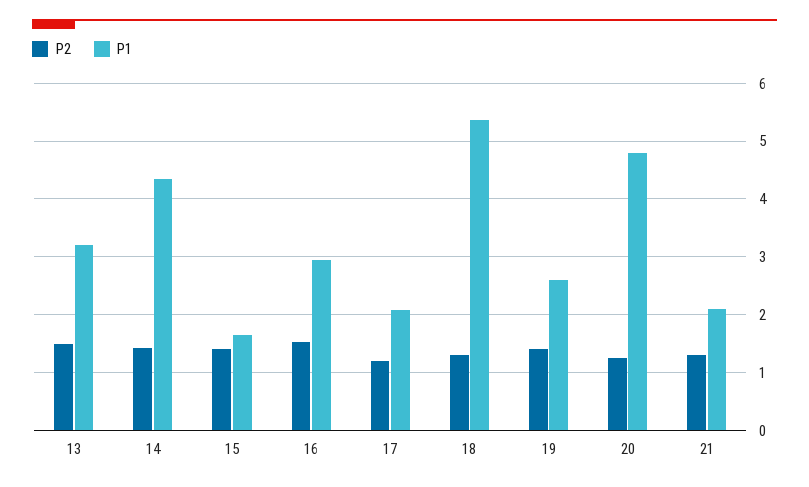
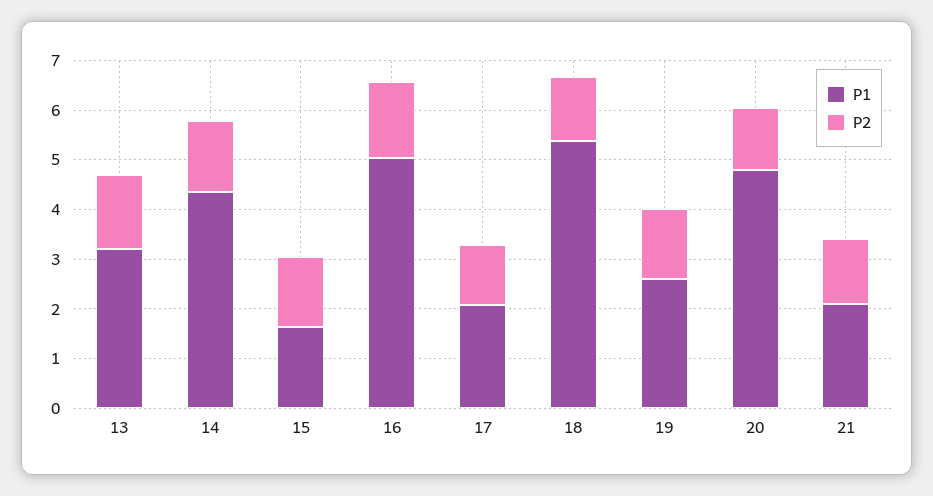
  {
    "P2": {
      "13": 1.6,
      "14": 1.4,
      "15": 1.4,
      "16": 1.6,
      "17": 1.2,
      "18": 1.4,
      "19": 1.4,
      "20": 1.2,
      "21": 1.4
    },
    "P1": {
      "13": 3.2,
      "14": 4.4,
      "15": 1.6,
-     "16": 3,
+     "16": 5,
      "17": 2,
      "18": 5.4,
      "19": 2.6,
      "20": 4.8,
      "21": 2.2
    }
  }

